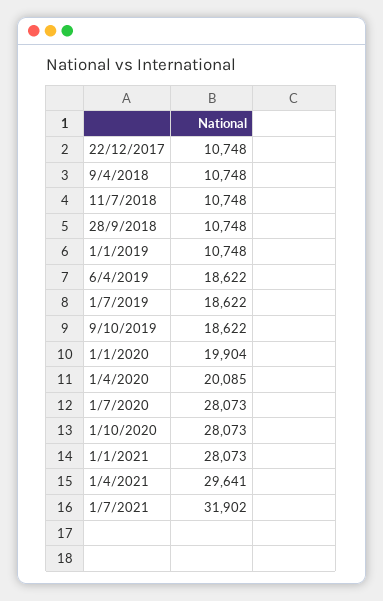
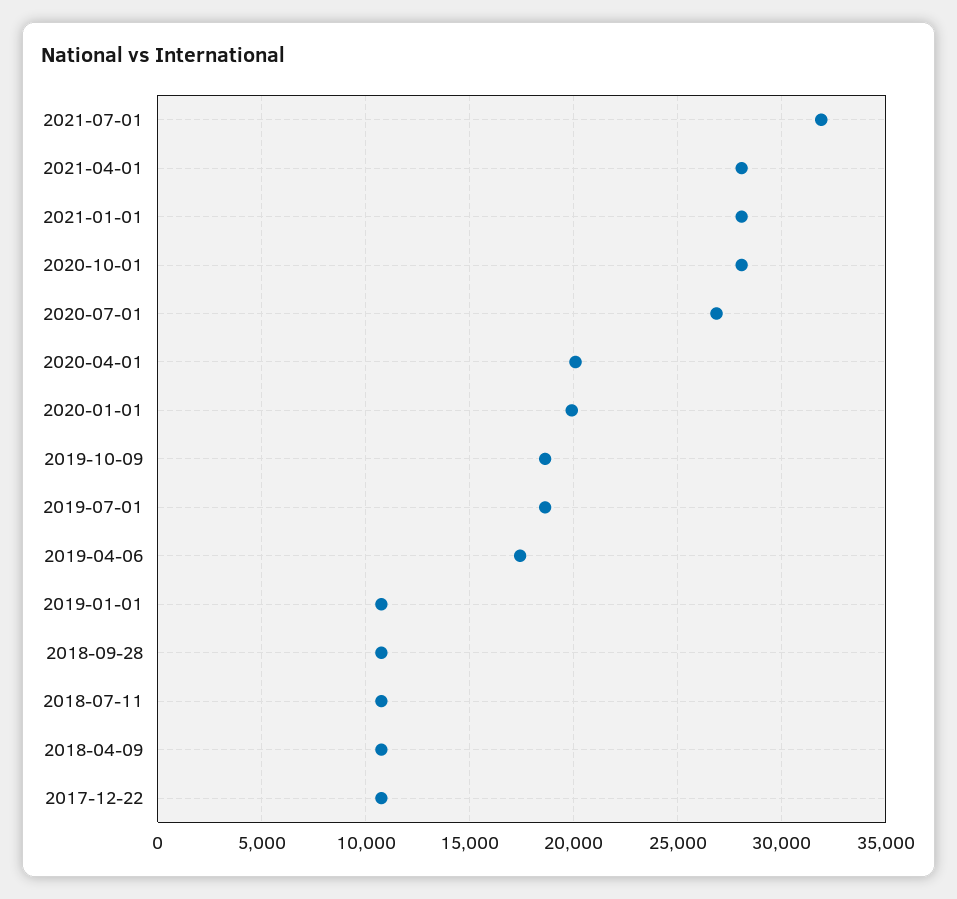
  {
    "22/12/2017": 10748,
    "9/4/2018": 10748,
    "11/7/2018": 10748,
    "28/9/2018": 10748,
    "1/1/2019": 10748,
-   "6/4/2019": 18622,
+   "6/4/2019": 17500,
    "1/7/2019": 18622,
    "9/10/2019": 18622,
    "1/1/2020": 19904,
    "1/4/2020": 20085,
-   "1/7/2020": 28073,
+   "1/7/2020": 27000,
    "1/10/2020": 28073,
    "1/1/2021": 28073,
-   "1/4/2021": 29641,
+   "1/4/2021": 28000,
    "1/7/2021": 31902
  }

